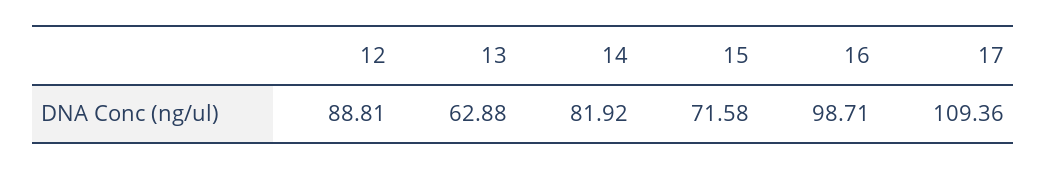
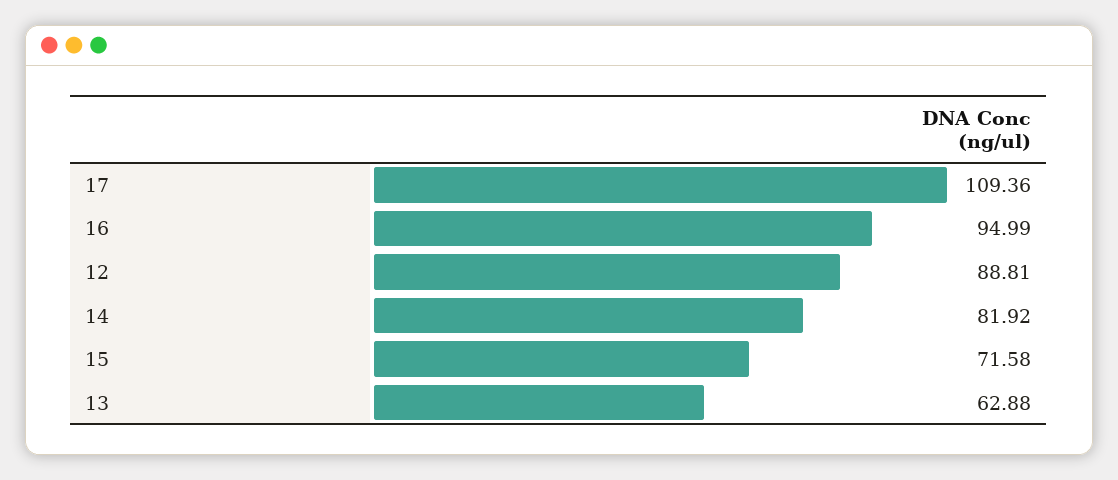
  {
    "12": 88.81,
    "13": 62.88,
    "14": 81.92,
    "15": 71.58,
-   "16": 98.71,
+   "16": 94.99,
    "17": 109.36
  }

